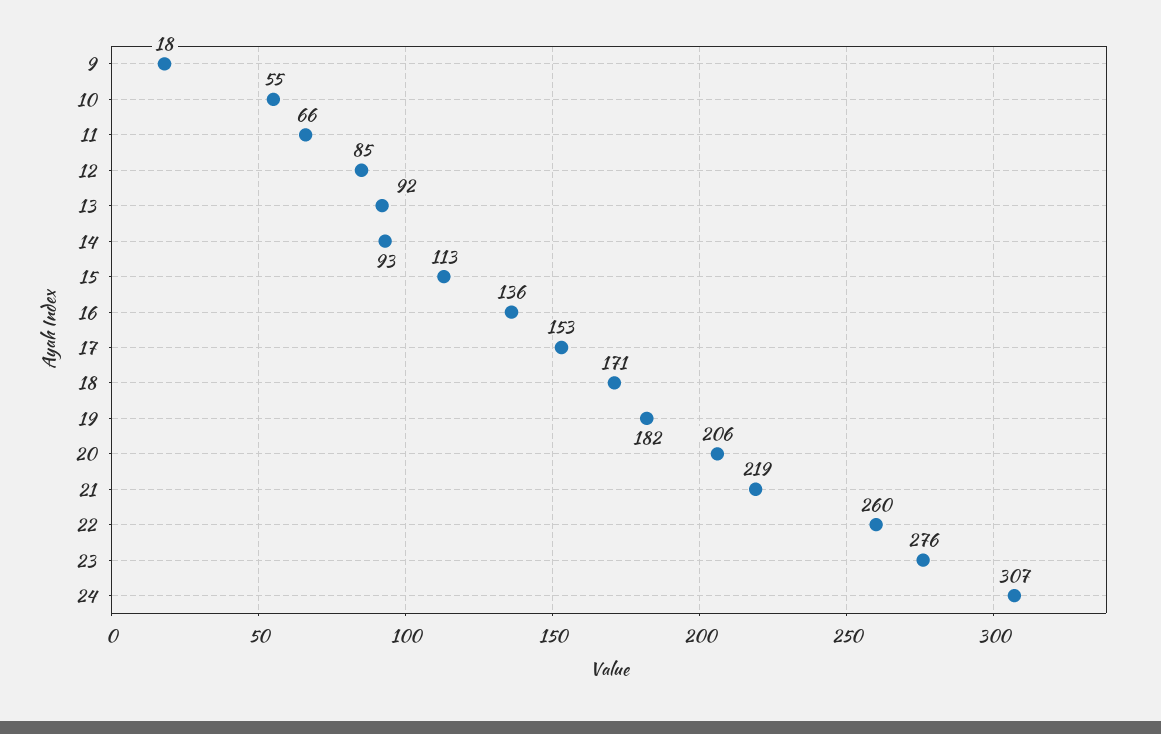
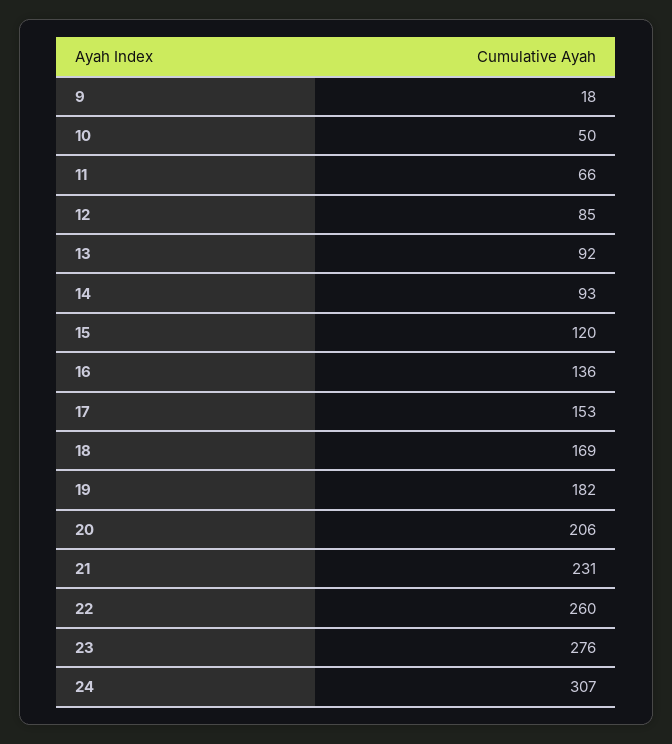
  {
    "9": 18,
-   "10": 55,
+   "10": 50,
    "11": 66,
    "12": 85,
    "13": 92,
    "14": 93,
-   "15": 113,
+   "15": 120,
    "16": 136,
    "17": 153,
-   "18": 171,
+   "18": 169,
    "19": 182,
    "20": 206,
-   "21": 219,
+   "21": 231,
    "22": 260,
    "23": 276,
    "24": 307
  }

